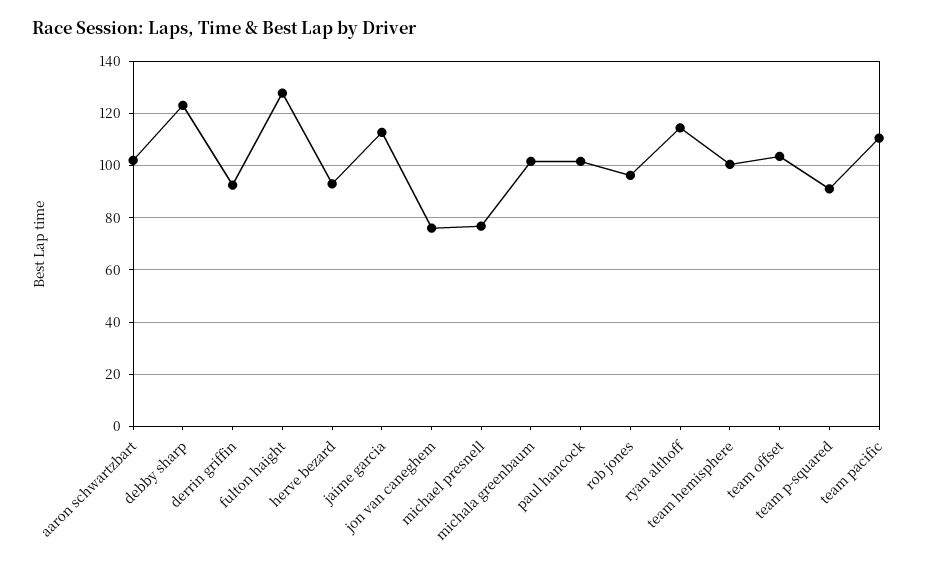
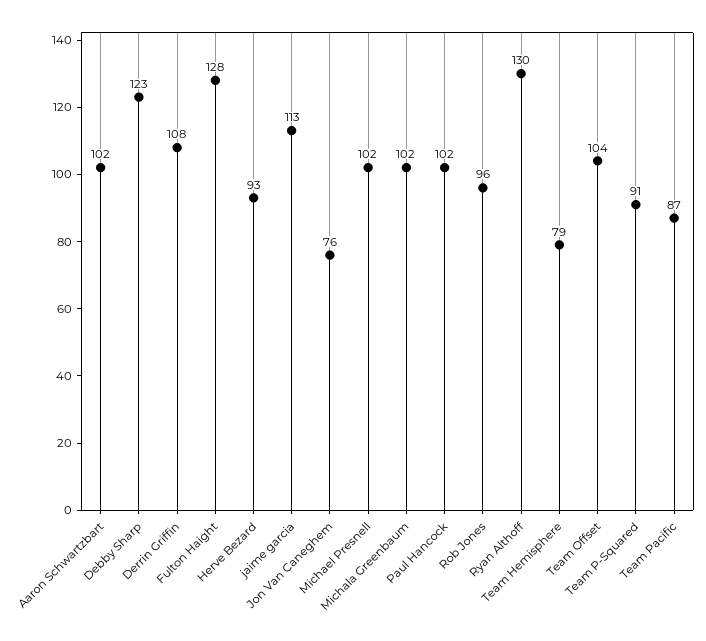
  {
    "aaron schwartzbart": 102,
    "debby sharp": 123,
-   "derrin griffin": 92.5,
+   "derrin griffin": 108,
    "fulton haight": 128,
    "herve bezard": 93,
    "jaime garcia": 113,
    "jon van caneghem": 76,
-   "michael presnell": 77.5,
+   "michael presnell": 102,
    "michala greenbaum": 102,
    "paul hancock": 102,
    "rob jones": 96,
-   "ryan althoff": 115,
+   "ryan althoff": 130,
-   "team hemisphere": 100,
+   "team hemisphere": 79,
    "team offset": 104,
    "team p-squared": 91,
-   "team pacific": 110
+   "team pacific": 87
  }

